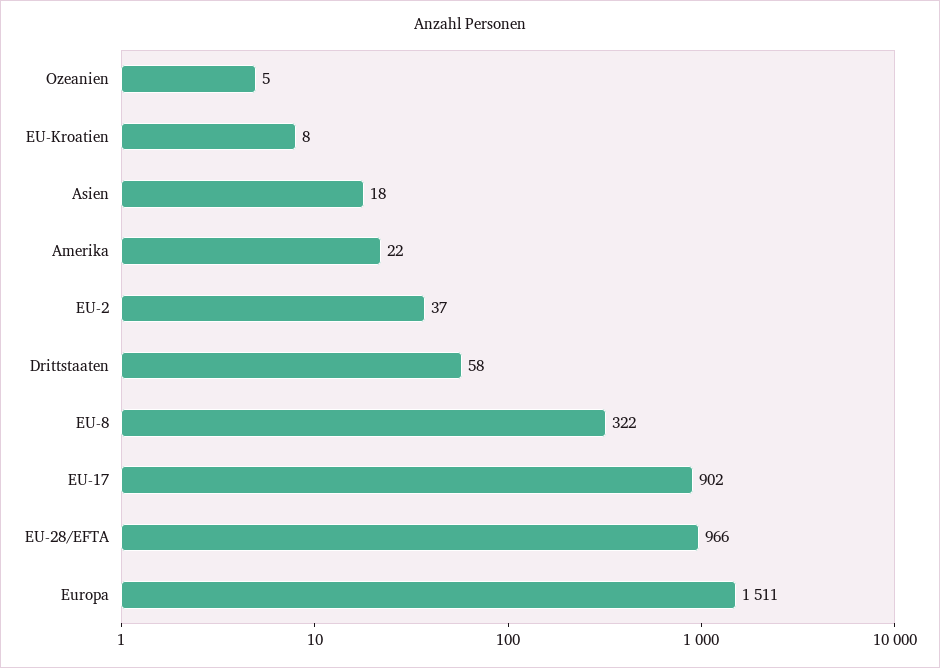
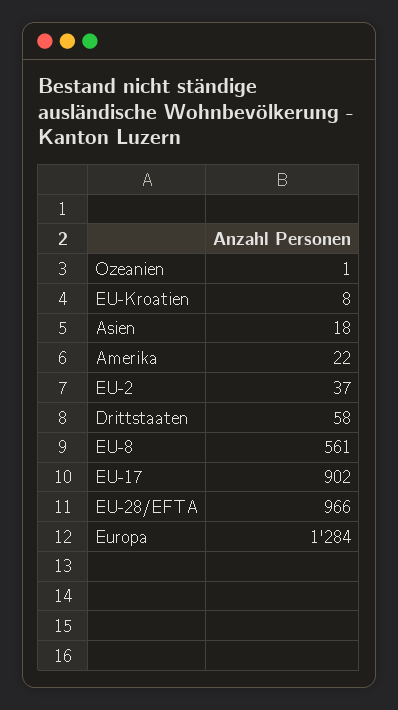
  {
-   "Ozeanien": 5,
+   "Ozeanien": 1,
    "EU-Kroatien": 8,
    "Asien": 18,
    "Amerika": 22,
    "EU-2": 37,
    "Drittstaaten": 58,
-   "EU-8": 322,
+   "EU-8": 561,
    "EU-17": 902,
    "EU-28/EFTA": 966,
-   "Europa": 1511
+   "Europa": 1284
  }

